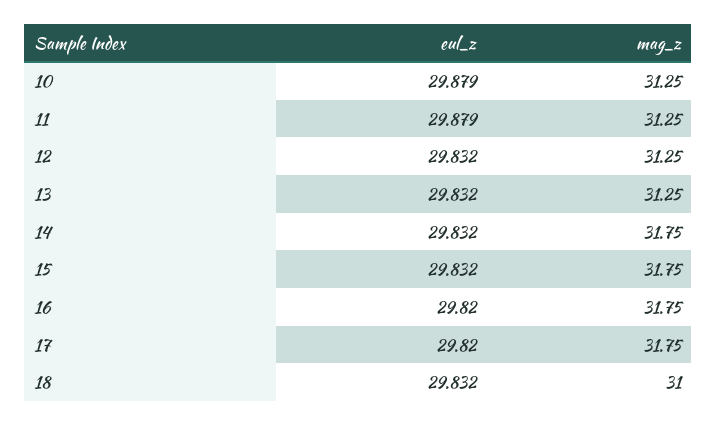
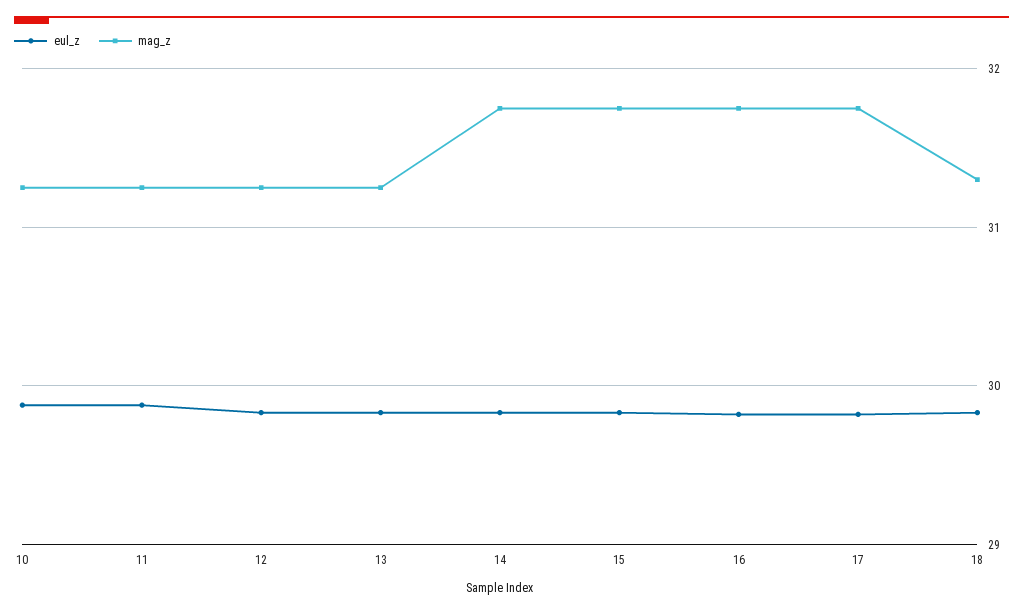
  {
    "eul_z": {
      "10": 29.879,
      "11": 29.879,
      "12": 29.832,
      "13": 29.832,
      "14": 29.832,
      "15": 29.832,
      "16": 29.82,
      "17": 29.82,
      "18": 29.832
    },
    "mag_z": {
      "10": 31.25,
      "11": 31.25,
      "12": 31.25,
      "13": 31.25,
      "14": 31.75,
      "15": 31.75,
      "16": 31.75,
      "17": 31.75,
-     "18": 31
+     "18": 31.3
    }
  }

